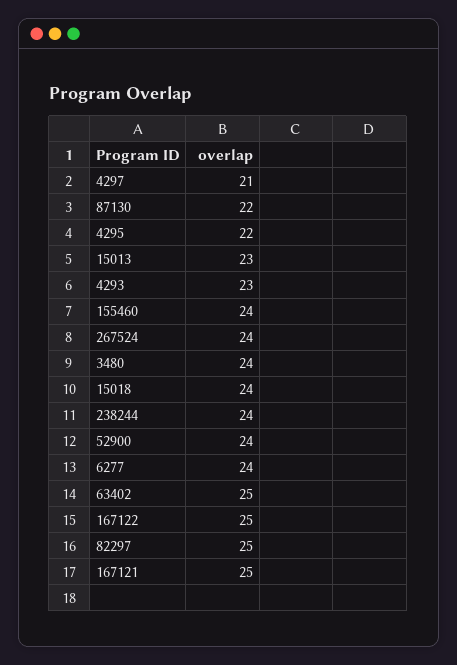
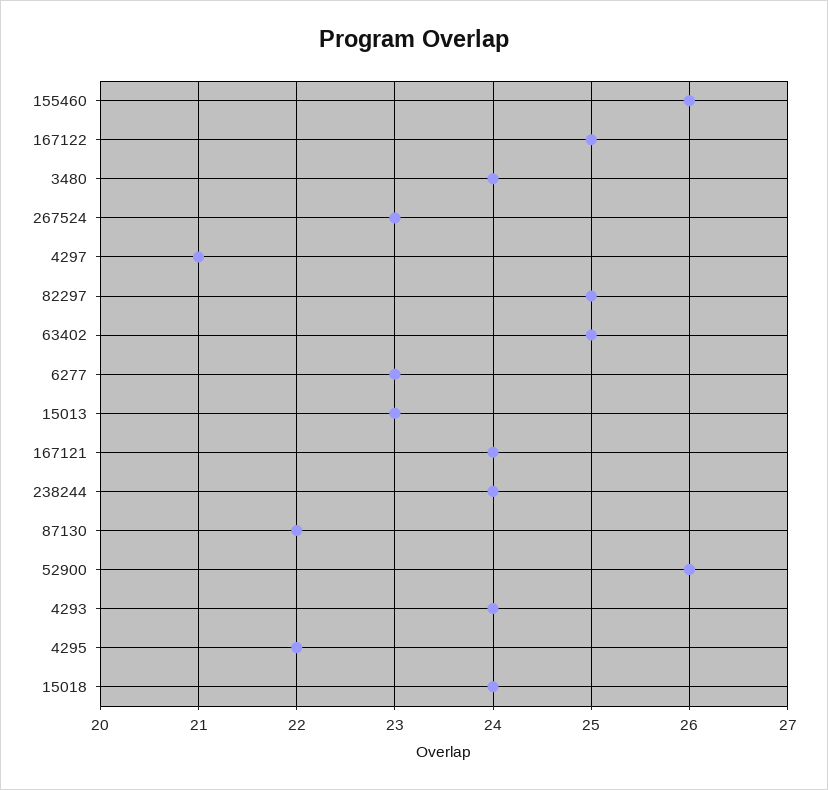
  {
    "4297": 21,
    "87130": 22,
    "4295": 22,
    "15013": 23,
-   "4293": 23,
+   "4293": 24,
-   "155460": 24,
+   "155460": 26,
-   "267524": 24,
+   "267524": 23,
    "3480": 24,
    "15018": 24,
    "238244": 24,
-   "52900": 24,
+   "52900": 26,
-   "6277": 24,
+   "6277": 23,
    "63402": 25,
    "167122": 25,
    "82297": 25,
-   "167121": 25
+   "167121": 24
  }

